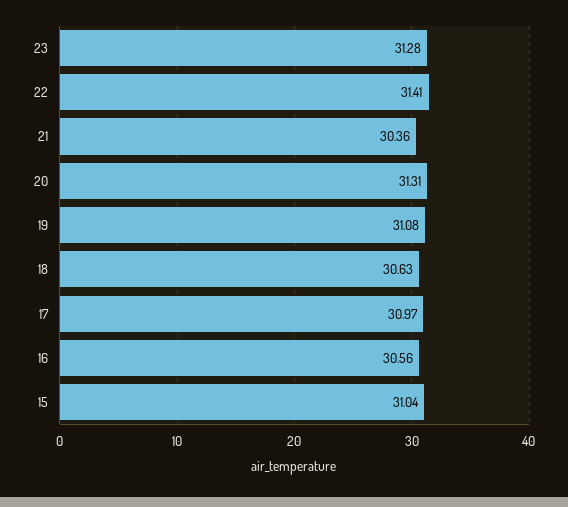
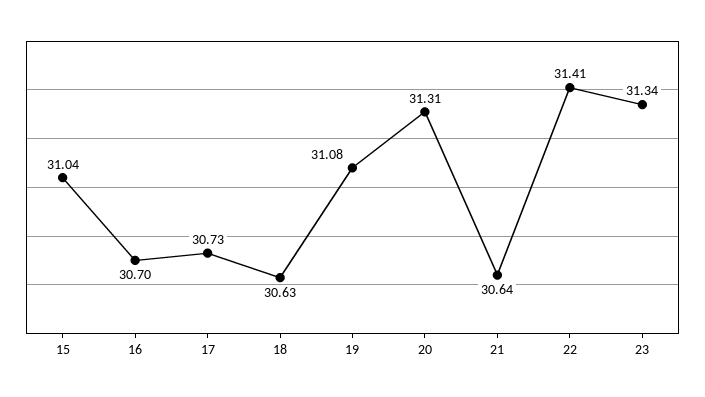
  {
-   "23": 31.28,
+   "23": 31.34,
    "22": 31.41,
-   "21": 30.36,
+   "21": 30.64,
    "20": 31.31,
    "19": 31.08,
    "18": 30.63,
-   "17": 30.97,
+   "17": 30.73,
-   "16": 30.56,
+   "16": 30.7,
    "15": 31.04
  }

